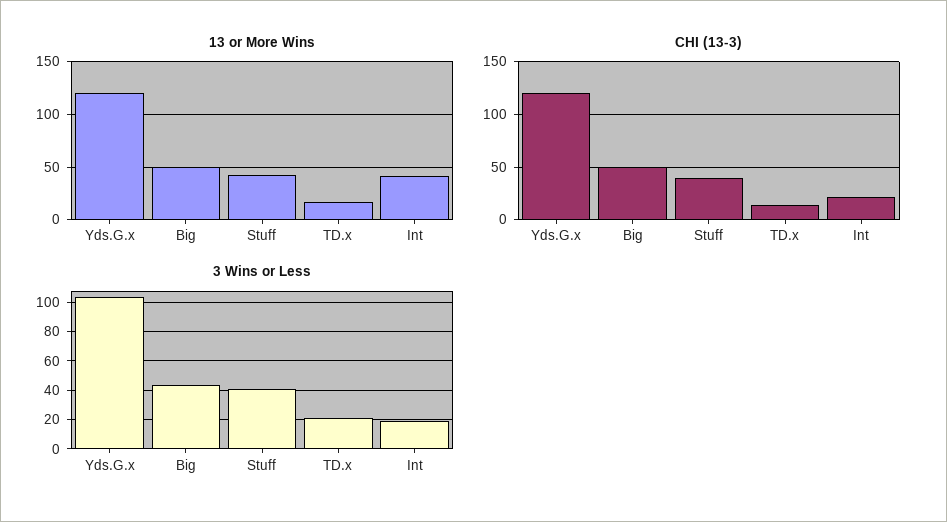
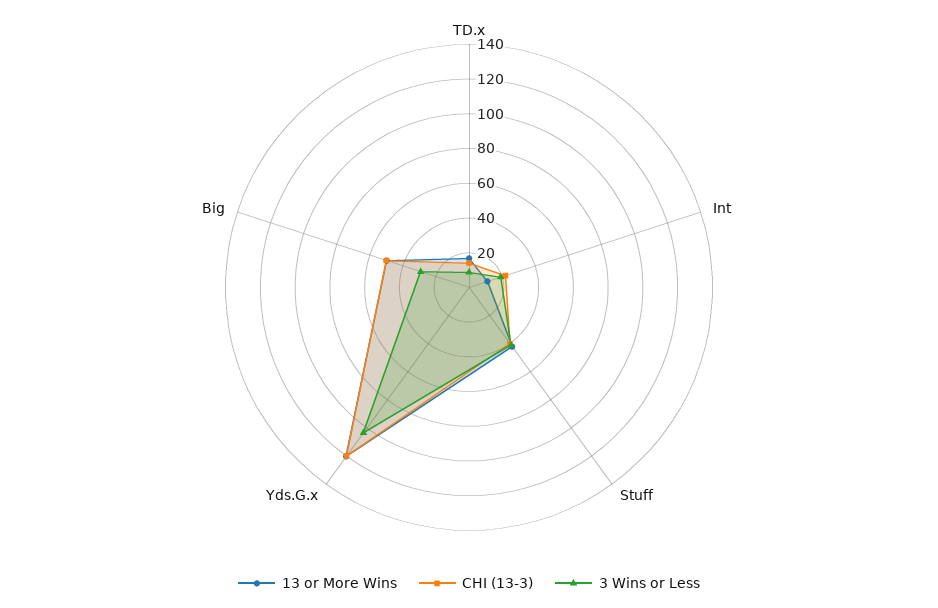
  {
    "13 or More Wins": {
      "Yds.G.x": 120,
      "Big": 50,
      "Stuff": 40,
      "TD.x": 15,
-     "Int": 40
+     "Int": 10
    },
    "CHI (13-3)": {
      "Yds.G.x": 120,
      "Big": 50,
      "Stuff": 40,
      "TD.x": 15,
      "Int": 20
    },
    "3 Wins or Less": {
      "Yds.G.x": 105,
-     "Big": 45,
+     "Big": 30,
      "Stuff": 40,
-     "TD.x": 20,
+     "TD.x": 10,
      "Int": 20
    }
  }

